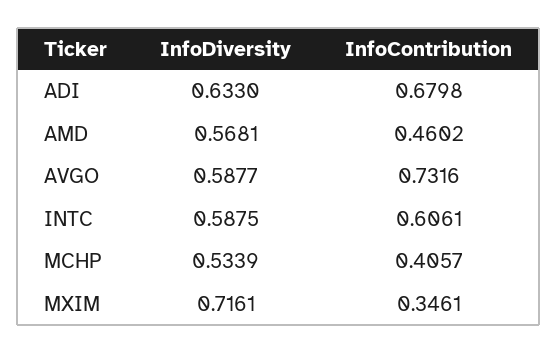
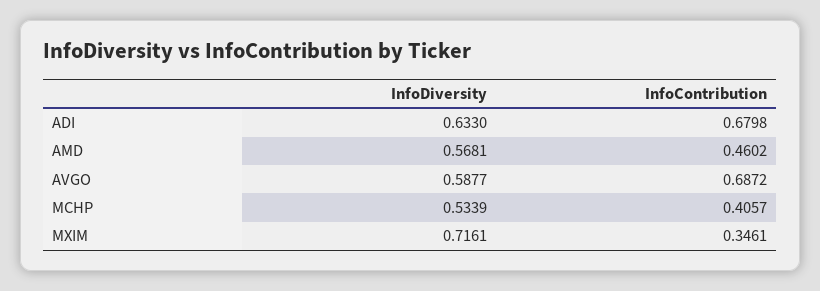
  {
    "InfoDiversity": {
      "ADI": 0.633,
      "AMD": 0.5681,
      "AVGO": 0.5877,
-     "INTC": 0.5875,
      "MCHP": 0.5339,
      "MXIM": 0.7161
    },
    "InfoContribution": {
      "ADI": 0.6798,
      "AMD": 0.4602,
-     "AVGO": 0.7316,
+     "AVGO": 0.6872,
-     "INTC": 0.6061,
      "MCHP": 0.4057,
      "MXIM": 0.3461
    }
  }

